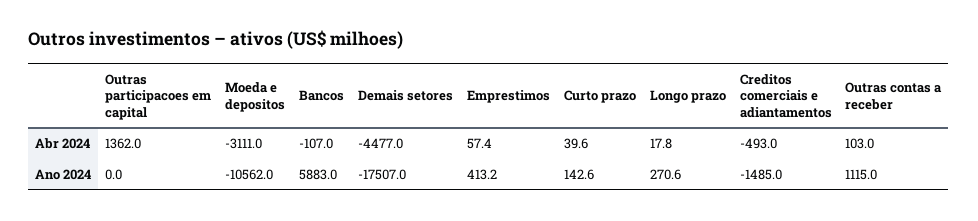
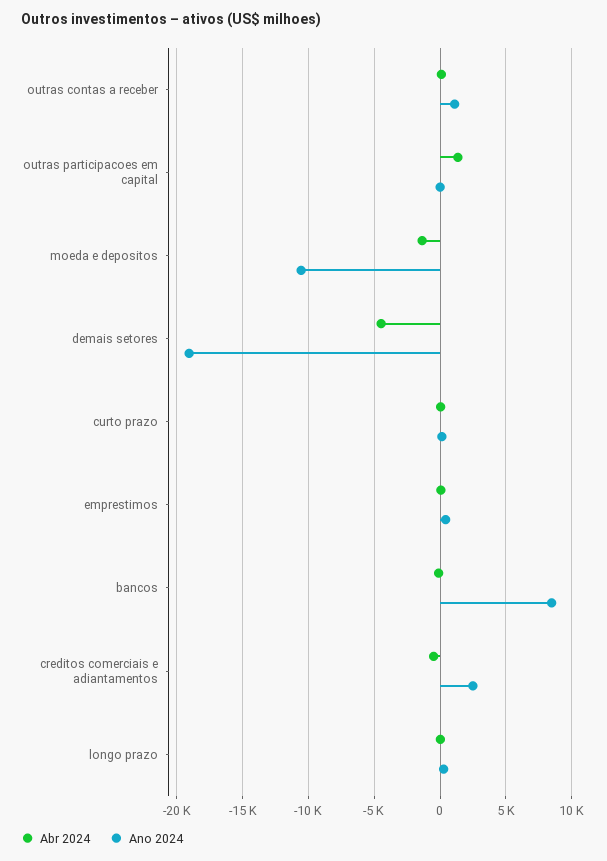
  {
    "Abr 2024": {
      "Outras participacoes em capital": 1362,
-     "Moeda e depositos": -3111,
+     "Moeda e depositos": -1500,
      "Bancos": -107,
      "Demais setores": -4477,
      "Emprestimos": 57.4,
      "Curto prazo": 39.6,
      "Longo prazo": 17.8,
      "Creditos comerciais e adiantamentos": -493,
      "Outras contas a receber": 103
    },
    "Ano 2024": {
      "Outras participacoes em capital": 0,
      "Moeda e depositos": -10562,
-     "Bancos": 5883,
+     "Bancos": 8500,
-     "Demais setores": -17507,
+     "Demais setores": -19000,
      "Emprestimos": 413.2,
      "Curto prazo": 142.6,
      "Longo prazo": 270.6,
-     "Creditos comerciais e adiantamentos": -1485,
+     "Creditos comerciais e adiantamentos": 2500,
      "Outras contas a receber": 1115
    }
  }

